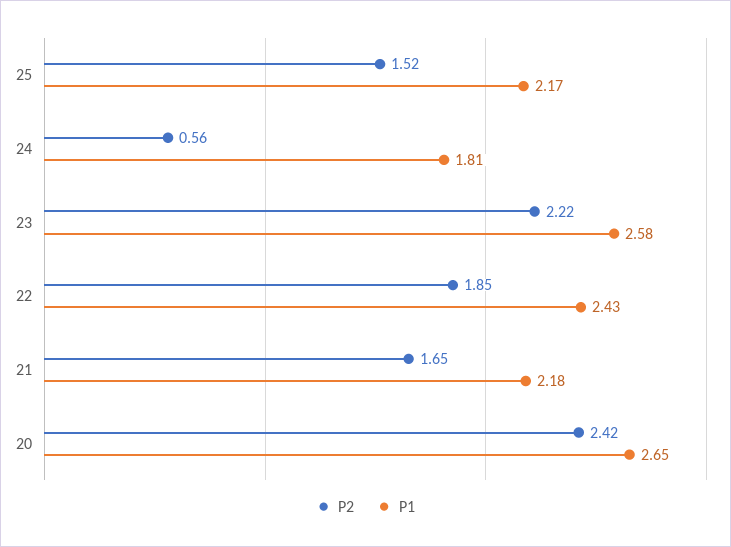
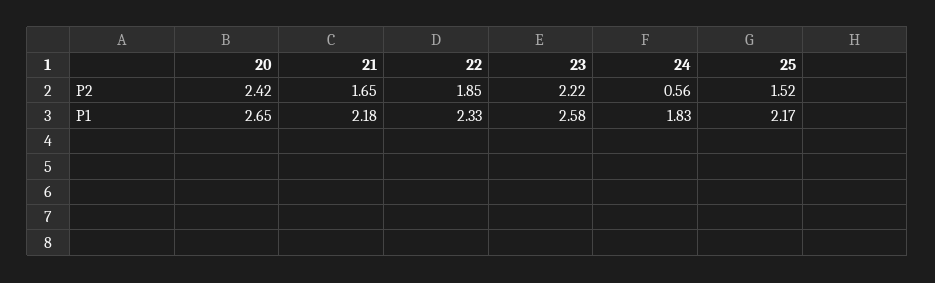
  {
    "P2": {
      "25": 1.52,
      "24": 0.56,
      "23": 2.22,
      "22": 1.85,
      "21": 1.65,
      "20": 2.42
    },
    "P1": {
      "25": 2.17,
-     "24": 1.81,
+     "24": 1.83,
      "23": 2.58,
-     "22": 2.43,
+     "22": 2.33,
      "21": 2.18,
      "20": 2.65
    }
  }

